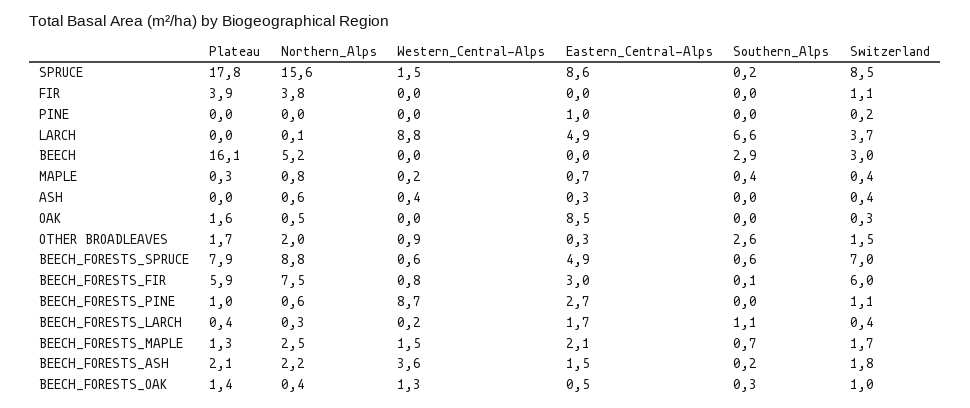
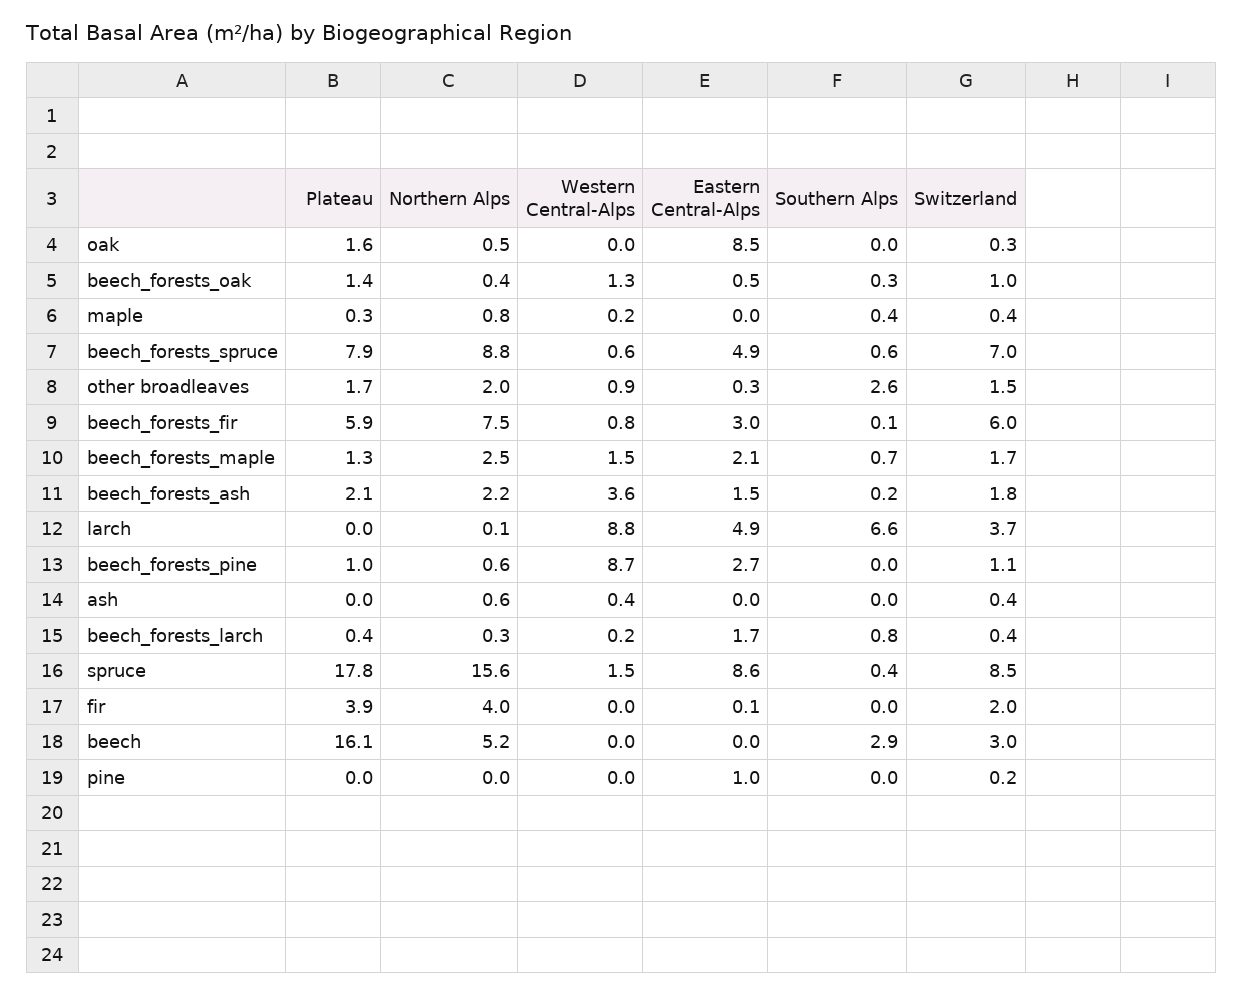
  {
    "Plateau": {
      "SPRUCE": 17.8,
      "FIR": 3.9,
      "PINE": 0,
      "LARCH": 0,
      "BEECH": 16.1,
      "MAPLE": 0.3,
      "ASH": 0,
      "OAK": 1.6,
      "OTHER BROADLEAVES": 1.7,
      "BEECH_FORESTS_SPRUCE": 7.9,
      "BEECH_FORESTS_FIR": 5.9,
      "BEECH_FORESTS_PINE": 1,
      "BEECH_FORESTS_LARCH": 0.4,
      "BEECH_FORESTS_MAPLE": 1.3,
      "BEECH_FORESTS_ASH": 2.1,
      "BEECH_FORESTS_OAK": 1.4
    },
    "Northern_Alps": {
      "SPRUCE": 15.6,
-     "FIR": 3.8,
+     "FIR": 4,
      "PINE": 0,
      "LARCH": 0.1,
      "BEECH": 5.2,
      "MAPLE": 0.8,
      "ASH": 0.6,
      "OAK": 0.5,
      "OTHER BROADLEAVES": 2,
      "BEECH_FORESTS_SPRUCE": 8.8,
      "BEECH_FORESTS_FIR": 7.5,
      "BEECH_FORESTS_PINE": 0.6,
      "BEECH_FORESTS_LARCH": 0.3,
      "BEECH_FORESTS_MAPLE": 2.5,
      "BEECH_FORESTS_ASH": 2.2,
      "BEECH_FORESTS_OAK": 0.4
    },
    "Western_Central-Alps": {
      "SPRUCE": 1.5,
      "FIR": 0,
      "PINE": 0,
      "LARCH": 8.8,
      "BEECH": 0,
      "MAPLE": 0.2,
      "ASH": 0.4,
      "OAK": 0,
      "OTHER BROADLEAVES": 0.9,
      "BEECH_FORESTS_SPRUCE": 0.6,
      "BEECH_FORESTS_FIR": 0.8,
      "BEECH_FORESTS_PINE": 8.7,
      "BEECH_FORESTS_LARCH": 0.2,
      "BEECH_FORESTS_MAPLE": 1.5,
      "BEECH_FORESTS_ASH": 3.6,
      "BEECH_FORESTS_OAK": 1.3
    },
    "Eastern_Central-Alps": {
      "SPRUCE": 8.6,
-     "FIR": 0,
+     "FIR": 0.1,
      "PINE": 1,
      "LARCH": 4.9,
      "BEECH": 0,
-     "MAPLE": 0.7,
+     "MAPLE": 0,
-     "ASH": 0.3,
+     "ASH": 0,
      "OAK": 8.5,
      "OTHER BROADLEAVES": 0.3,
      "BEECH_FORESTS_SPRUCE": 4.9,
      "BEECH_FORESTS_FIR": 3,
      "BEECH_FORESTS_PINE": 2.7,
      "BEECH_FORESTS_LARCH": 1.7,
      "BEECH_FORESTS_MAPLE": 2.1,
      "BEECH_FORESTS_ASH": 1.5,
      "BEECH_FORESTS_OAK": 0.5
    },
    "Southern_Alps": {
-     "SPRUCE": 0.2,
+     "SPRUCE": 0.4,
      "FIR": 0,
      "PINE": 0,
      "LARCH": 6.6,
      "BEECH": 2.9,
      "MAPLE": 0.4,
      "ASH": 0,
      "OAK": 0,
      "OTHER BROADLEAVES": 2.6,
      "BEECH_FORESTS_SPRUCE": 0.6,
      "BEECH_FORESTS_FIR": 0.1,
      "BEECH_FORESTS_PINE": 0,
-     "BEECH_FORESTS_LARCH": 1.1,
+     "BEECH_FORESTS_LARCH": 0.8,
      "BEECH_FORESTS_MAPLE": 0.7,
      "BEECH_FORESTS_ASH": 0.2,
      "BEECH_FORESTS_OAK": 0.3
    },
    "Switzerland": {
      "SPRUCE": 8.5,
-     "FIR": 1.1,
+     "FIR": 2,
      "PINE": 0.2,
      "LARCH": 3.7,
      "BEECH": 3,
      "MAPLE": 0.4,
      "ASH": 0.4,
      "OAK": 0.3,
      "OTHER BROADLEAVES": 1.5,
      "BEECH_FORESTS_SPRUCE": 7,
      "BEECH_FORESTS_FIR": 6,
      "BEECH_FORESTS_PINE": 1.1,
      "BEECH_FORESTS_LARCH": 0.4,
      "BEECH_FORESTS_MAPLE": 1.7,
      "BEECH_FORESTS_ASH": 1.8,
      "BEECH_FORESTS_OAK": 1
    }
  }

